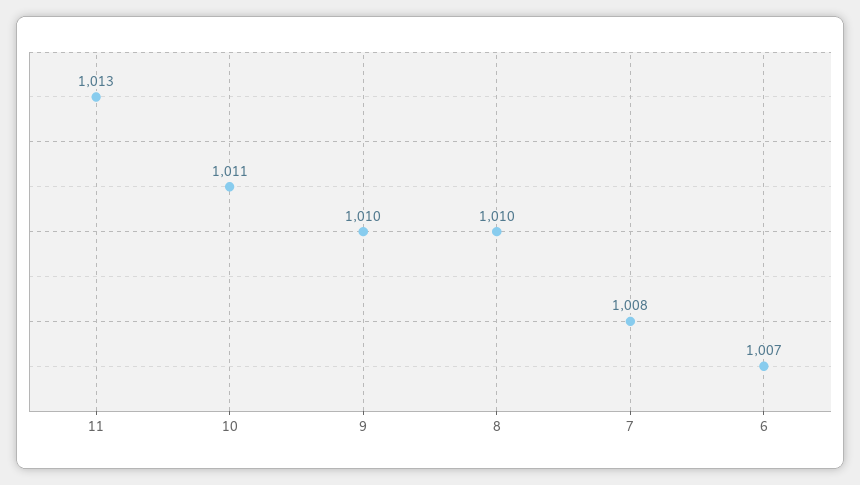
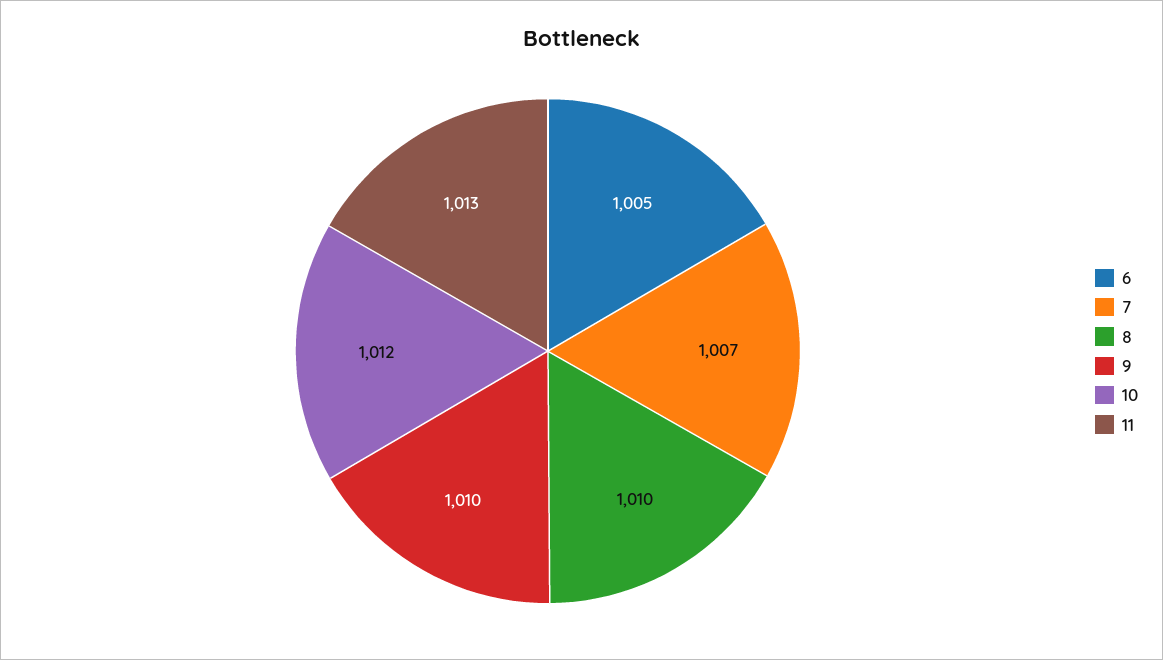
  {
    "11": 1013,
-   "10": 1011,
+   "10": 1012,
    "9": 1010,
    "8": 1010,
-   "7": 1008,
+   "7": 1007,
-   "6": 1007
+   "6": 1005
  }

